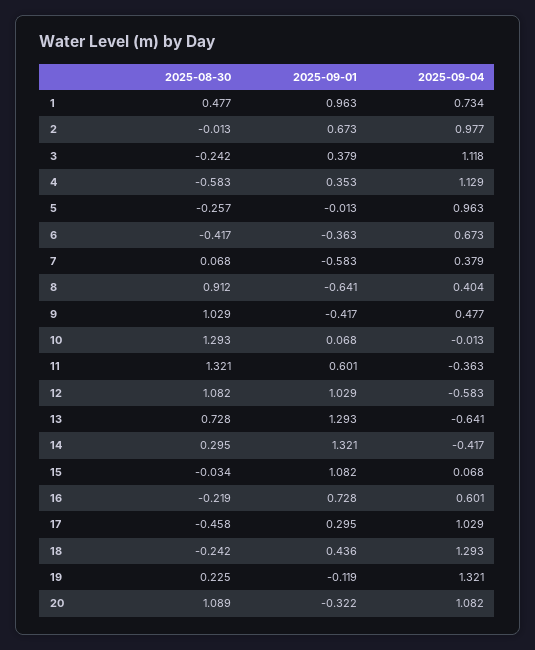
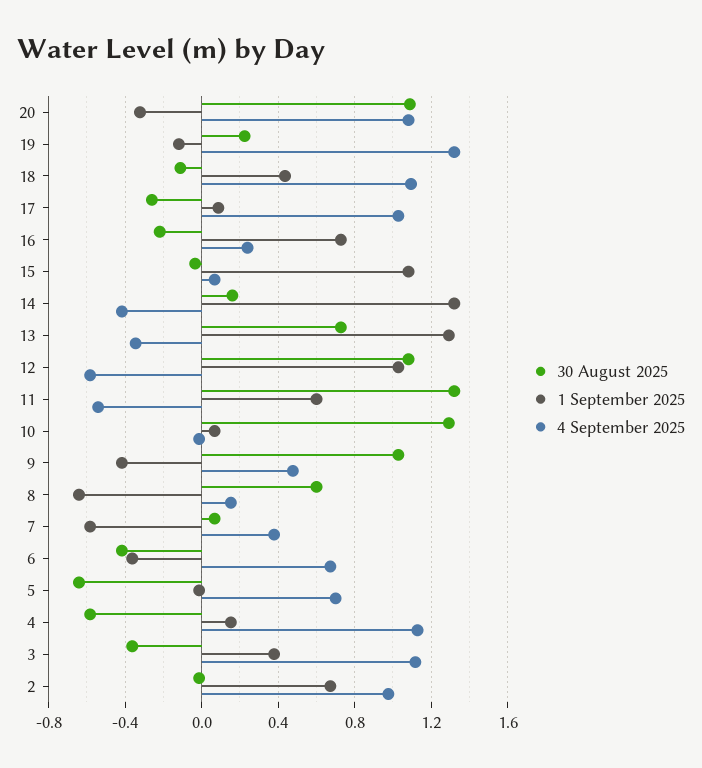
  {
    "2025-08-30": {
-     "1": 0.477,
      "2": -0.013,
-     "3": -0.242,
+     "3": -0.35,
      "4": -0.583,
-     "5": -0.257,
+     "5": -0.65,
      "6": -0.417,
      "7": 0.068,
-     "8": 0.912,
+     "8": 0.6,
      "9": 1.029,
      "10": 1.293,
      "11": 1.321,
      "12": 1.082,
      "13": 0.728,
-     "14": 0.295,
+     "14": 0.15,
      "15": -0.034,
      "16": -0.219,
-     "17": -0.458,
+     "17": -0.25,
-     "18": -0.242,
+     "18": -0.1,
      "19": 0.225,
      "20": 1.089
    },
    "2025-09-01": {
-     "1": 0.963,
      "2": 0.673,
      "3": 0.379,
-     "4": 0.353,
+     "4": 0.15,
      "5": -0.013,
      "6": -0.363,
      "7": -0.583,
      "8": -0.641,
      "9": -0.417,
      "10": 0.068,
      "11": 0.601,
      "12": 1.029,
      "13": 1.293,
      "14": 1.321,
      "15": 1.082,
      "16": 0.728,
-     "17": 0.295,
+     "17": 0.1,
      "18": 0.436,
      "19": -0.119,
      "20": -0.322
    },
    "2025-09-04": {
-     "1": 0.734,
      "2": 0.977,
      "3": 1.118,
      "4": 1.129,
-     "5": 0.963,
+     "5": 0.7,
      "6": 0.673,
      "7": 0.379,
-     "8": 0.404,
+     "8": 0.15,
      "9": 0.477,
      "10": -0.013,
-     "11": -0.363,
+     "11": -0.55,
      "12": -0.583,
-     "13": -0.641,
+     "13": -0.35,
      "14": -0.417,
      "15": 0.068,
-     "16": 0.601,
+     "16": 0.25,
      "17": 1.029,
-     "18": 1.293,
+     "18": 1.1,
      "19": 1.321,
      "20": 1.082
    }
  }

